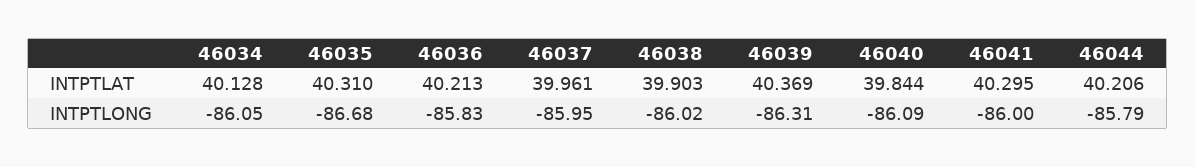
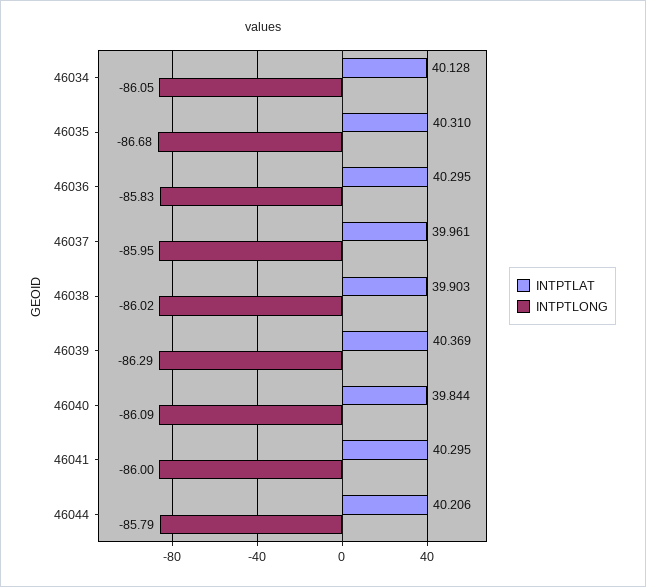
  {
    "INTPTLAT": {
      "46034": 40.128,
      "46035": 40.31,
-     "46036": 40.213,
+     "46036": 40.295,
      "46037": 39.961,
      "46038": 39.903,
      "46039": 40.369,
      "46040": 39.844,
      "46041": 40.295,
      "46044": 40.206
    },
    "INTPTLONG": {
      "46034": -86.05,
      "46035": -86.68,
      "46036": -85.83,
      "46037": -85.95,
      "46038": -86.02,
-     "46039": -86.31,
+     "46039": -86.29,
      "46040": -86.09,
      "46041": -86,
      "46044": -85.79
    }
  }

